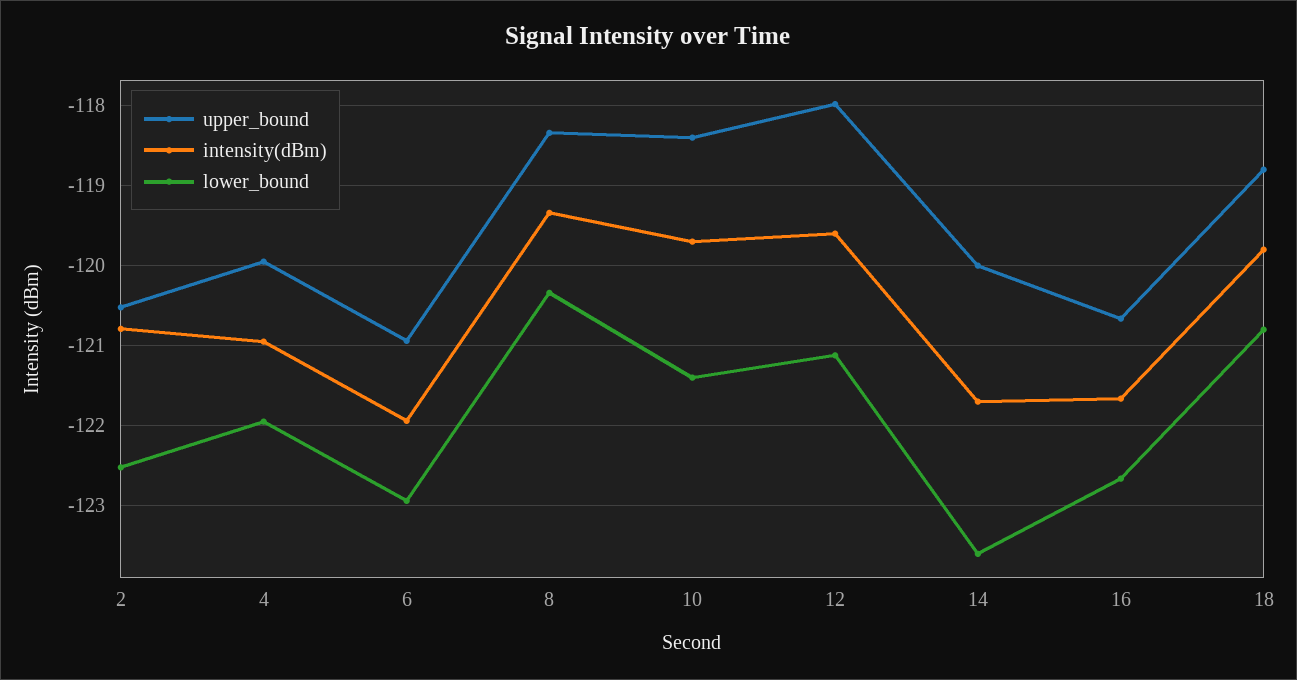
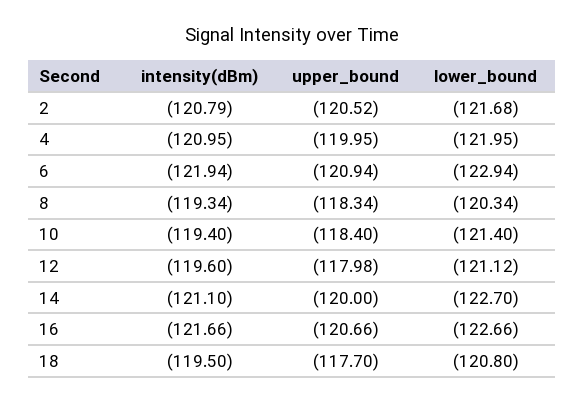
  {
    "upper_bound": {
      "2": -120.52,
      "4": -119.95,
      "6": -120.94,
      "8": -118.34,
      "10": -118.4,
      "12": -117.98,
      "14": -120,
      "16": -120.66,
-     "18": -118.8
+     "18": -117.7
    },
    "intensity(dBm)": {
      "2": -120.79,
      "4": -120.95,
      "6": -121.94,
      "8": -119.34,
-     "10": -119.7,
+     "10": -119.4,
      "12": -119.6,
-     "14": -121.7,
+     "14": -121.1,
      "16": -121.66,
-     "18": -119.8
+     "18": -119.5
    },
    "lower_bound": {
-     "2": -122.5,
+     "2": -121.68,
      "4": -121.95,
      "6": -122.94,
      "8": -120.34,
      "10": -121.4,
      "12": -121.12,
-     "14": -123.6,
+     "14": -122.7,
      "16": -122.66,
      "18": -120.8
    }
  }

